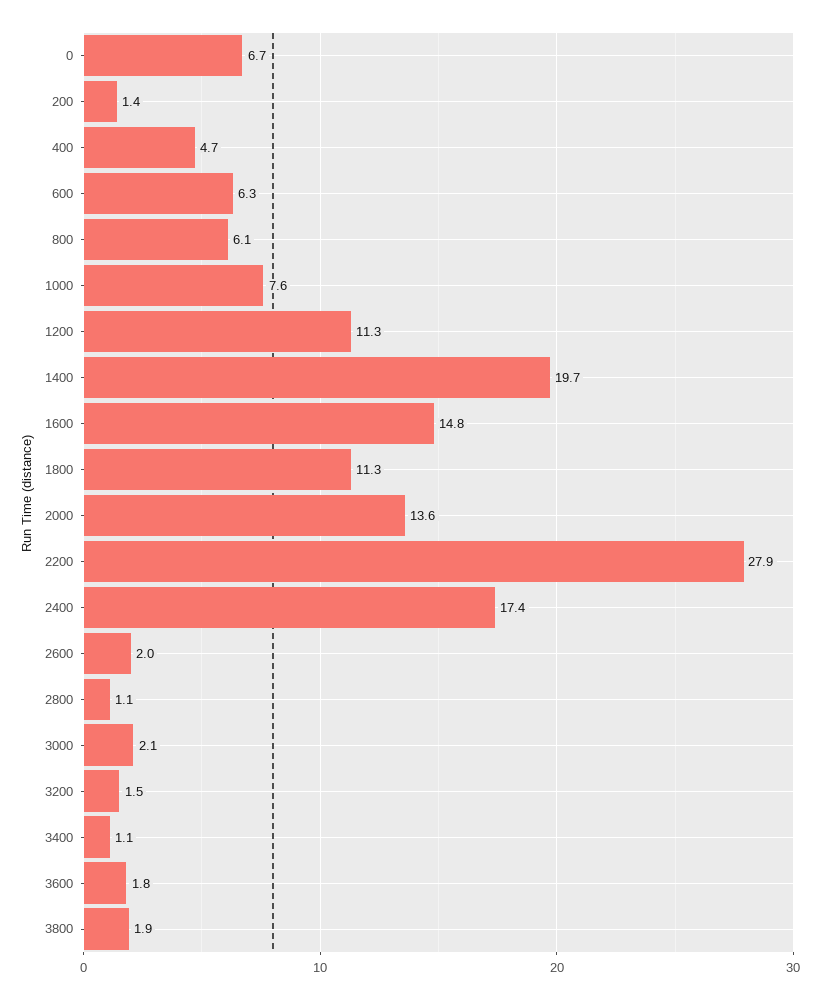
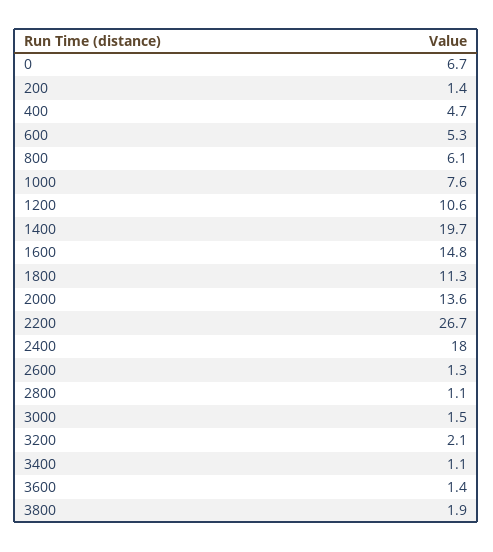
  {
    "0": 6.7,
    "200": 1.4,
    "400": 4.7,
-   "600": 6.3,
+   "600": 5.3,
    "800": 6.1,
    "1000": 7.6,
-   "1200": 11.3,
+   "1200": 10.6,
    "1400": 19.7,
    "1600": 14.8,
    "1800": 11.3,
    "2000": 13.6,
-   "2200": 27.9,
+   "2200": 26.7,
-   "2400": 17.4,
+   "2400": 18,
-   "2600": 2,
+   "2600": 1.3,
    "2800": 1.1,
-   "3000": 2.1,
+   "3000": 1.5,
-   "3200": 1.5,
+   "3200": 2.1,
    "3400": 1.1,
-   "3600": 1.8,
+   "3600": 1.4,
    "3800": 1.9
  }

